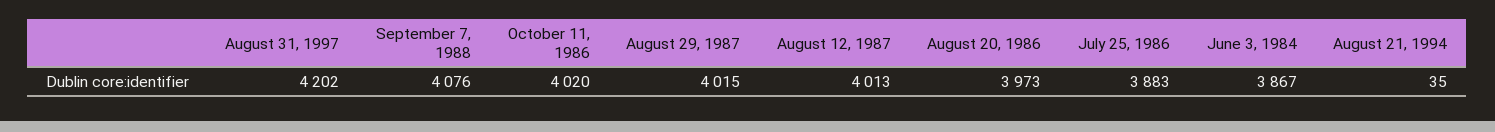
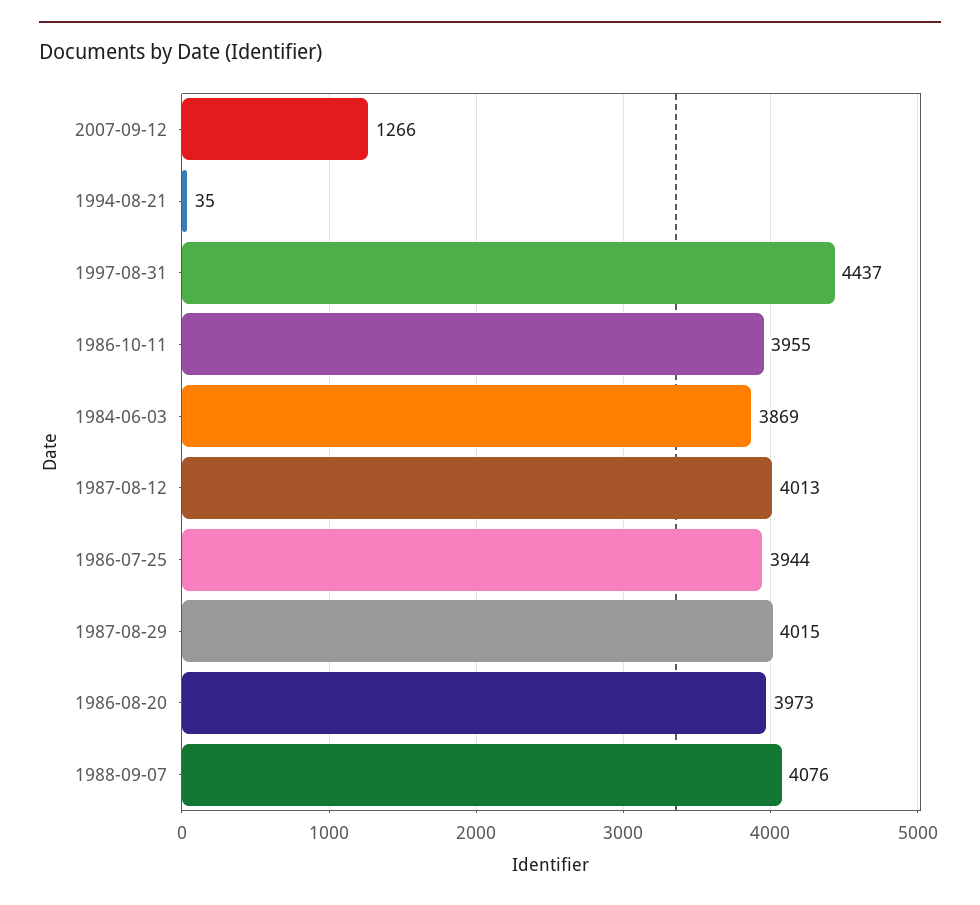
  {
-   "August 31, 1997": 4202,
+   "August 31, 1997": 4437,
    "September 7, 1988": 4076,
-   "October 11, 1986": 4020,
+   "October 11, 1986": 3955,
    "August 29, 1987": 4015,
    "August 12, 1987": 4013,
    "August 20, 1986": 3973,
-   "July 25, 1986": 3883,
+   "July 25, 1986": 3944,
-   "June 3, 1984": 3867,
+   "June 3, 1984": 3869,
-   "August 21, 1994": 35
+   "August 21, 1994": 35,
+   "2007-09-12": 1266
  }

